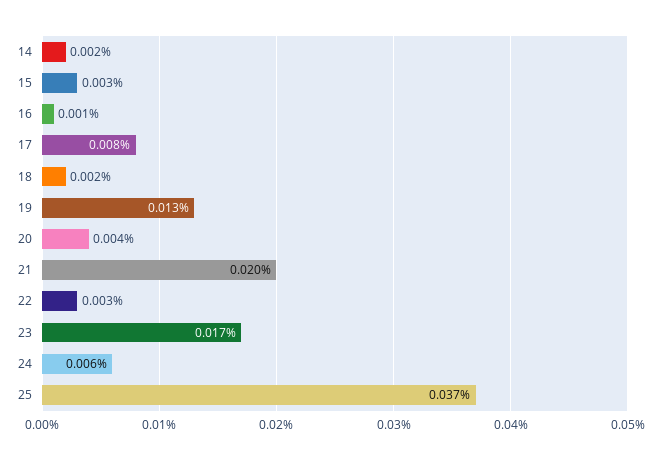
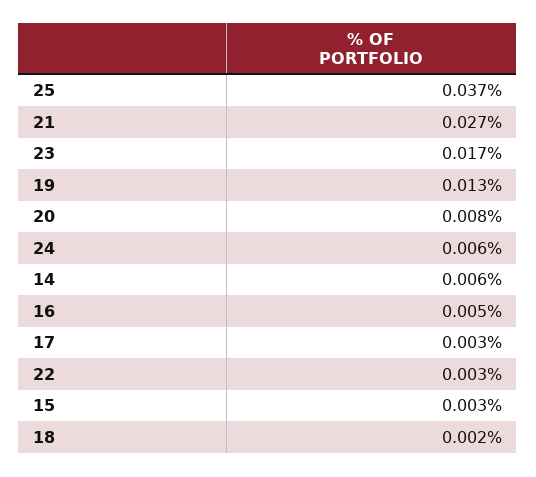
  {
-   "14": 0.002,
+   "14": 0.006,
    "15": 0.003,
-   "16": 0.001,
+   "16": 0.005,
-   "17": 0.008,
+   "17": 0.003,
    "18": 0.002,
    "19": 0.013,
-   "20": 0.004,
+   "20": 0.008,
-   "21": 0.02,
+   "21": 0.027,
    "22": 0.003,
    "23": 0.017,
    "24": 0.006,
    "25": 0.037
  }

